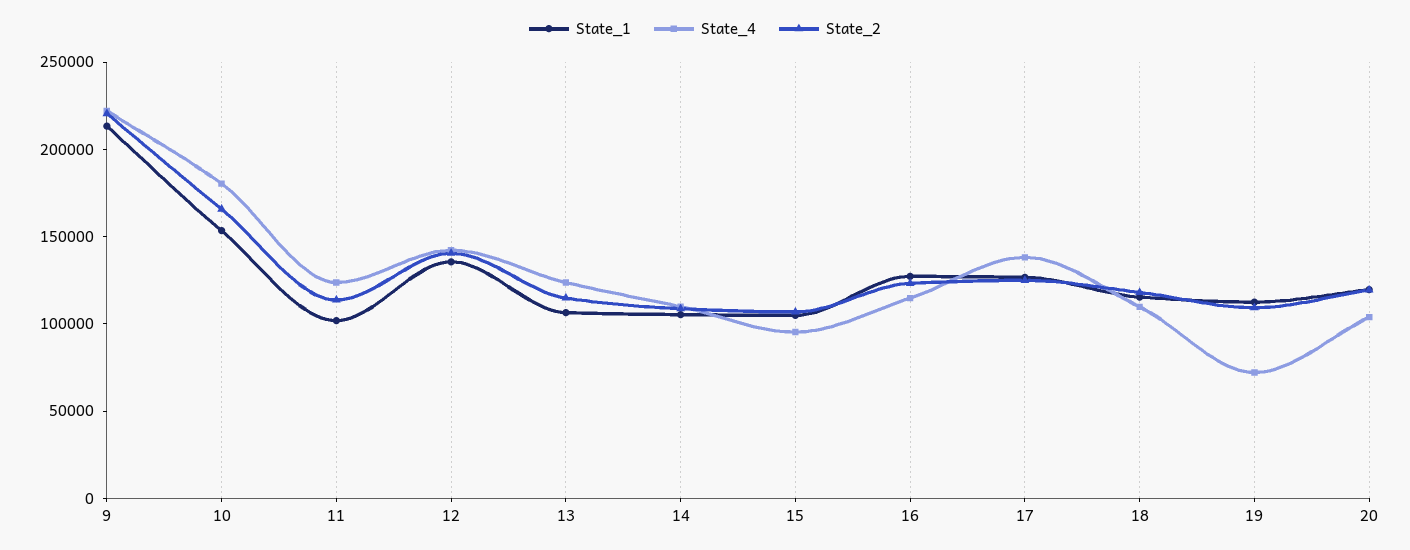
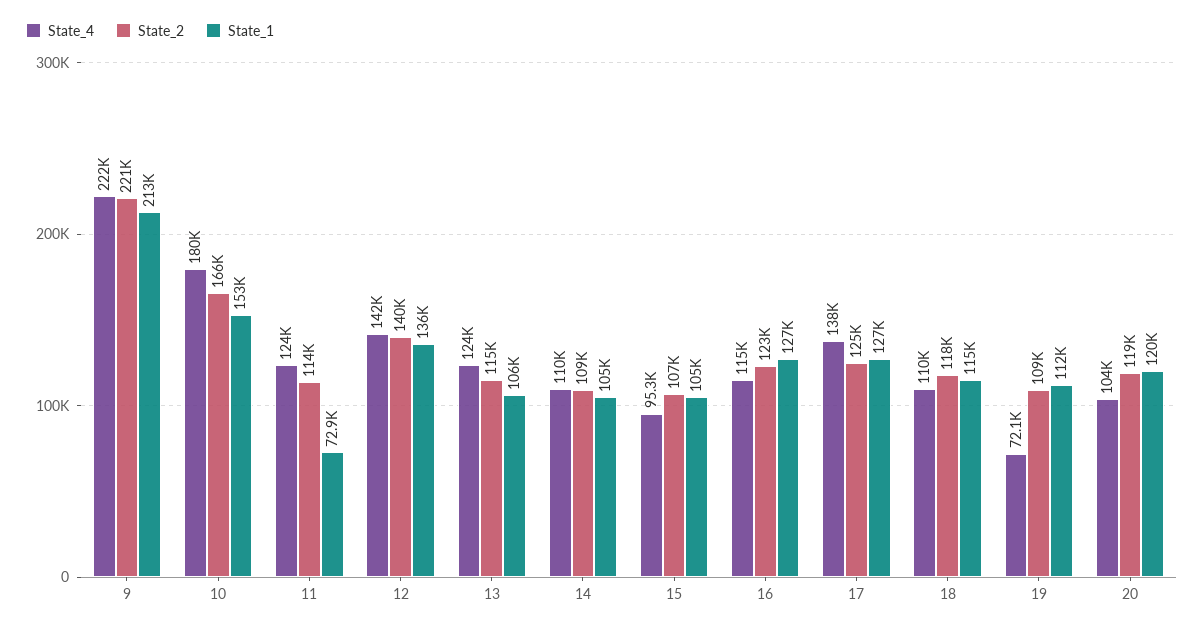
  {
    "State_1": {
      "9": 213000,
      "10": 153000,
-     "11": 100000,
+     "11": 72900,
      "12": 136000,
      "13": 106000,
      "14": 105000,
      "15": 105000,
      "16": 127000,
      "17": 127000,
      "18": 115000,
      "19": 112000,
      "20": 120000
    },
    "State_4": {
      "9": 222000,
      "10": 180000,
      "11": 124000,
      "12": 142000,
      "13": 124000,
      "14": 110000,
      "15": 95300,
      "16": 115000,
      "17": 138000,
      "18": 110000,
      "19": 72100,
      "20": 104000
    },
    "State_2": {
      "9": 221000,
      "10": 166000,
      "11": 114000,
      "12": 140000,
      "13": 115000,
      "14": 109000,
      "15": 107000,
      "16": 123000,
      "17": 125000,
      "18": 118000,
      "19": 109000,
      "20": 119000
    }
  }

